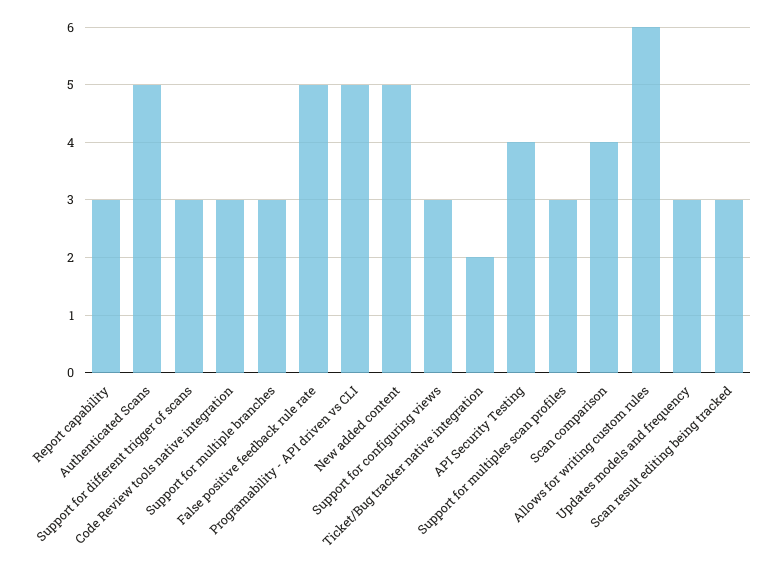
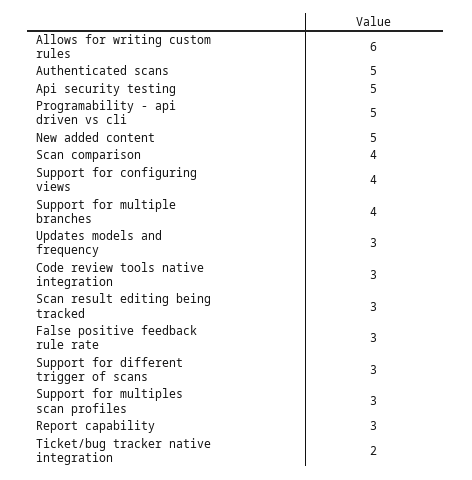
  {
    "Report capability": 3,
    "Authenticated Scans": 5,
    "Support for different trigger of scans": 3,
    "Code Review tools native integration": 3,
-   "Support for multiple branches": 3,
+   "Support for multiple branches": 4,
-   "False positive feedback rule rate": 5,
+   "False positive feedback rule rate": 3,
    "Programability - API driven vs CLI": 5,
    "New added content": 5,
-   "Support for configuring views": 3,
+   "Support for configuring views": 4,
    "Ticket/Bug tracker native integration": 2,
-   "API Security Testing": 4,
+   "API Security Testing": 5,
    "Support for multiples scan profiles": 3,
    "Scan comparison": 4,
    "Allows for writing custom rules": 6,
    "Updates models and frequency": 3,
    "Scan result editing being tracked": 3
  }

